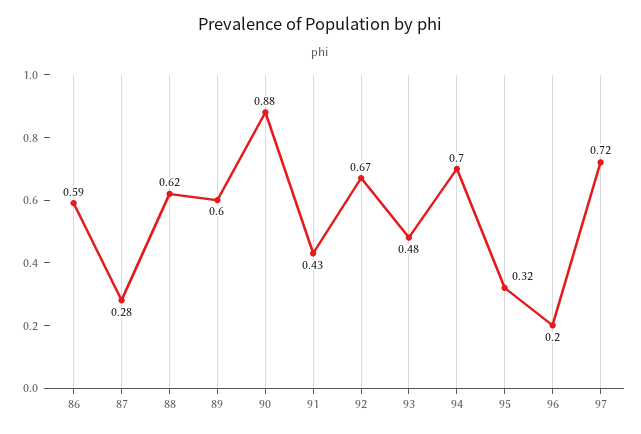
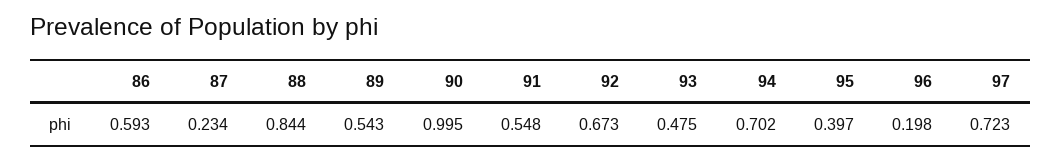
  {
    "86": 0.593,
-   "87": 0.28,
+   "87": 0.234,
-   "88": 0.62,
+   "88": 0.844,
-   "89": 0.6,
+   "89": 0.543,
-   "90": 0.88,
+   "90": 0.995,
-   "91": 0.43,
+   "91": 0.548,
    "92": 0.673,
    "93": 0.475,
    "94": 0.702,
-   "95": 0.32,
+   "95": 0.397,
    "96": 0.198,
    "97": 0.723
  }

